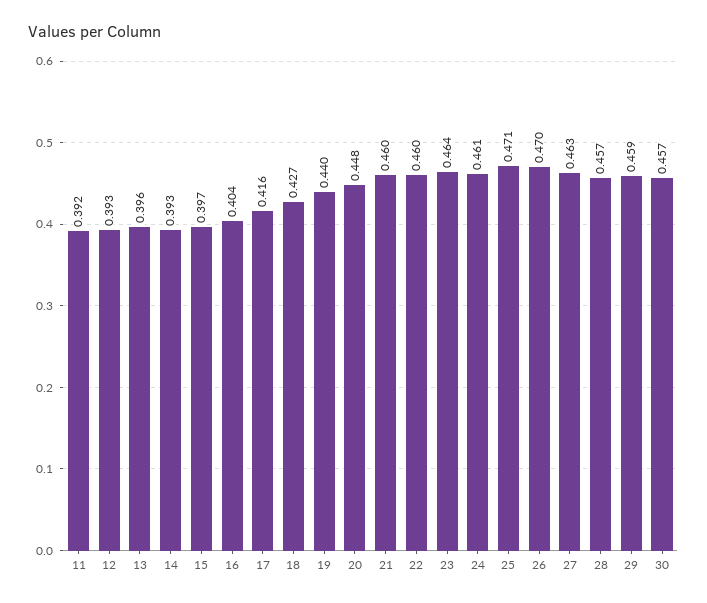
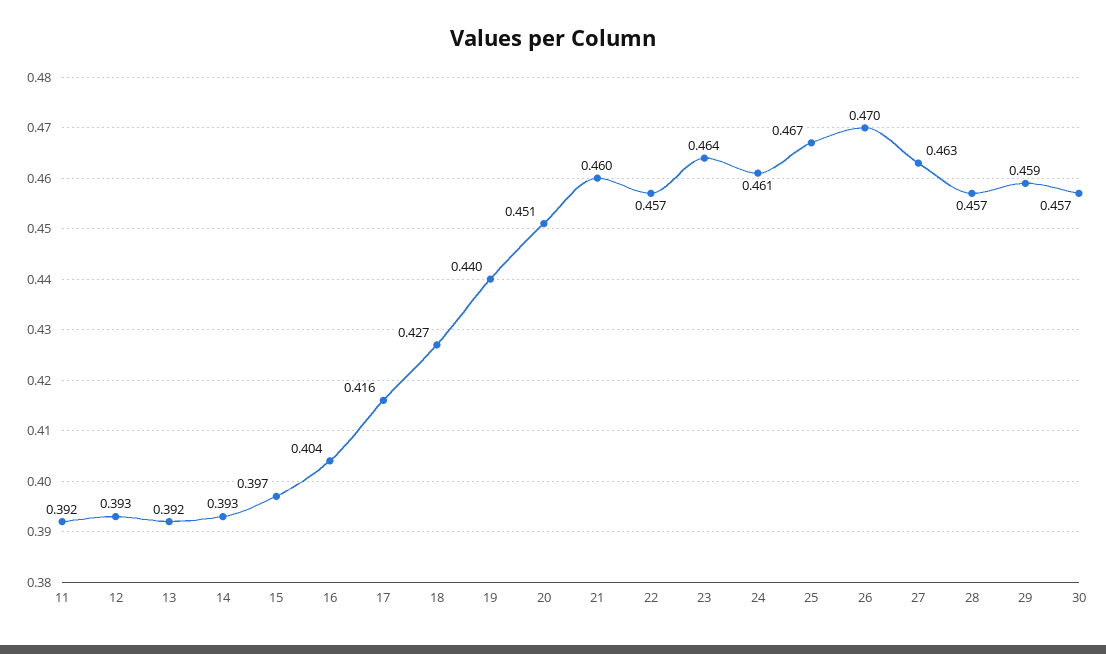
  {
    "11": 0.392,
    "12": 0.393,
-   "13": 0.396,
+   "13": 0.392,
    "14": 0.393,
    "15": 0.397,
    "16": 0.404,
    "17": 0.416,
    "18": 0.427,
    "19": 0.44,
-   "20": 0.448,
+   "20": 0.451,
    "21": 0.46,
-   "22": 0.46,
+   "22": 0.457,
    "23": 0.464,
    "24": 0.461,
-   "25": 0.471,
+   "25": 0.467,
    "26": 0.47,
    "27": 0.463,
    "28": 0.457,
    "29": 0.459,
    "30": 0.457
  }

